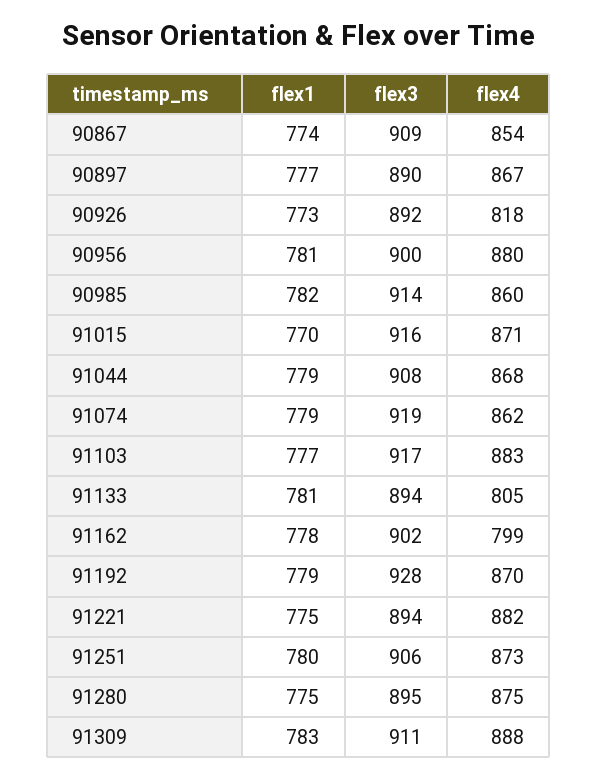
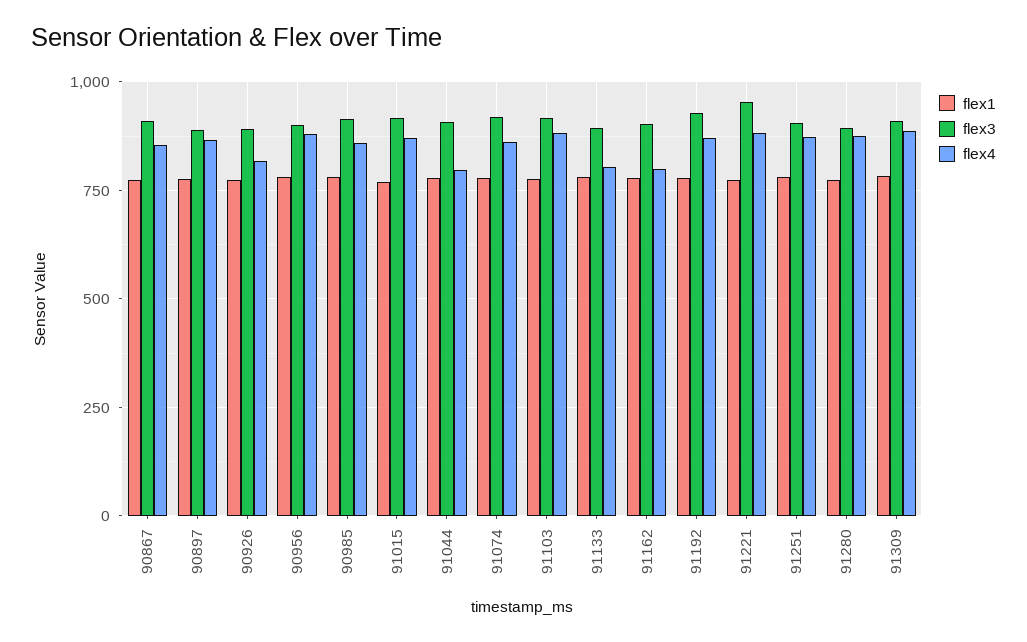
  {
    "flex1": {
      "90867": 774,
      "90897": 777,
      "90926": 773,
      "90956": 781,
      "90985": 782,
      "91015": 770,
      "91044": 779,
      "91074": 779,
      "91103": 777,
      "91133": 781,
      "91162": 778,
      "91192": 779,
      "91221": 775,
      "91251": 780,
      "91280": 775,
      "91309": 783
    },
    "flex3": {
      "90867": 909,
      "90897": 890,
      "90926": 892,
      "90956": 900,
      "90985": 914,
      "91015": 916,
      "91044": 908,
      "91074": 919,
      "91103": 917,
      "91133": 894,
      "91162": 902,
      "91192": 928,
-     "91221": 894,
+     "91221": 950,
      "91251": 906,
      "91280": 895,
      "91309": 911
    },
    "flex4": {
      "90867": 854,
      "90897": 867,
      "90926": 818,
      "90956": 880,
      "90985": 860,
      "91015": 871,
-     "91044": 868,
+     "91044": 800,
      "91074": 862,
      "91103": 883,
      "91133": 805,
      "91162": 799,
      "91192": 870,
      "91221": 882,
      "91251": 873,
      "91280": 875,
      "91309": 888
    }
  }

